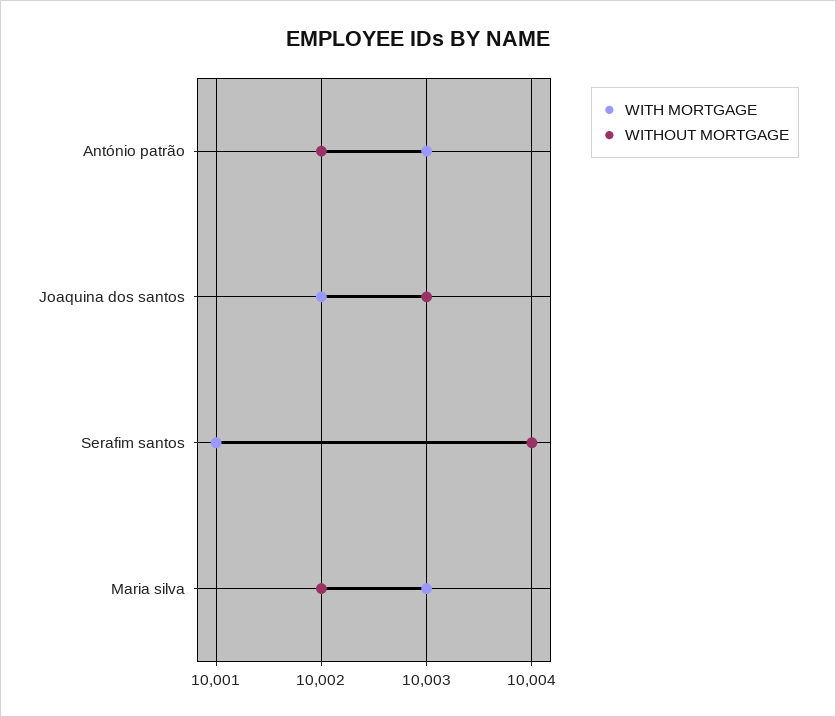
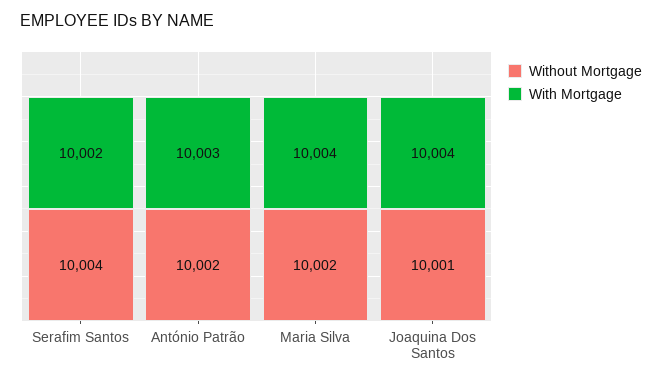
  {
    "WITH MORTGAGE": {
      "António patrão": 10003,
-     "Joaquina dos santos": 10002,
+     "Joaquina dos santos": 10004,
-     "Serafim santos": 10001,
+     "Serafim santos": 10002,
-     "Maria silva": 10003
+     "Maria silva": 10004
    },
    "WITHOUT MORTGAGE": {
      "António patrão": 10002,
-     "Joaquina dos santos": 10003,
+     "Joaquina dos santos": 10001,
      "Serafim santos": 10004,
      "Maria silva": 10002
    }
  }

